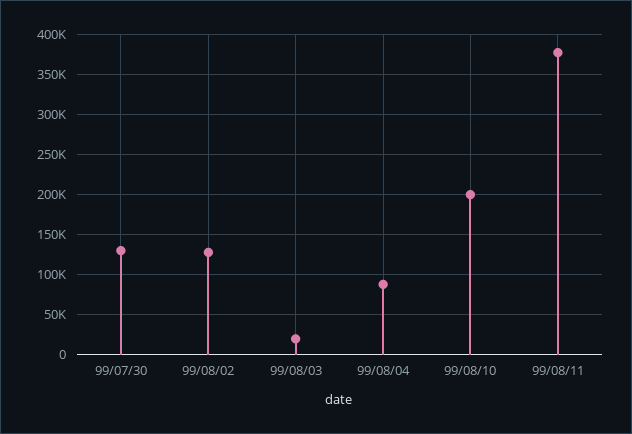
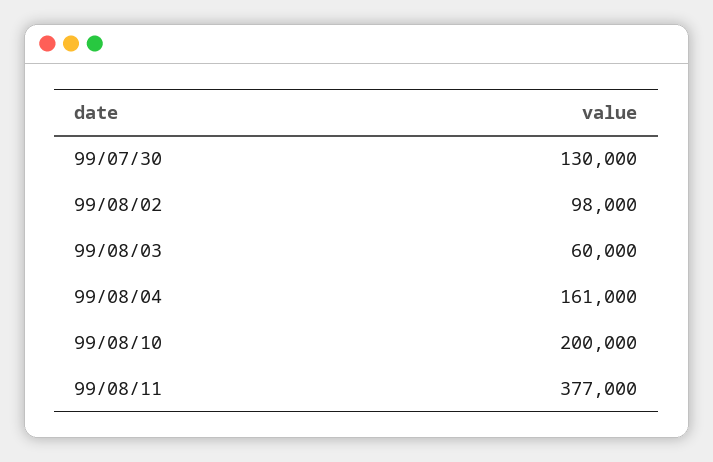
  {
    "99/07/30": 130000,
-   "99/08/02": 130000,
+   "99/08/02": 98000,
-   "99/08/03": 20000,
+   "99/08/03": 60000,
-   "99/08/04": 90000,
+   "99/08/04": 161000,
    "99/08/10": 200000,
    "99/08/11": 377000
  }

